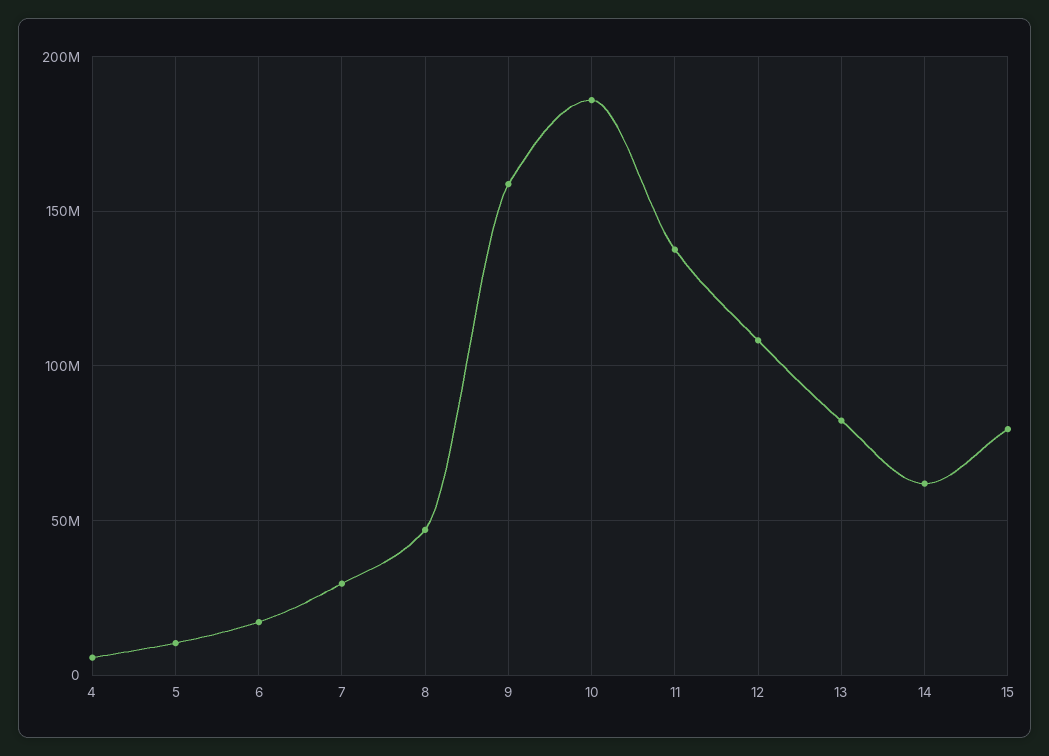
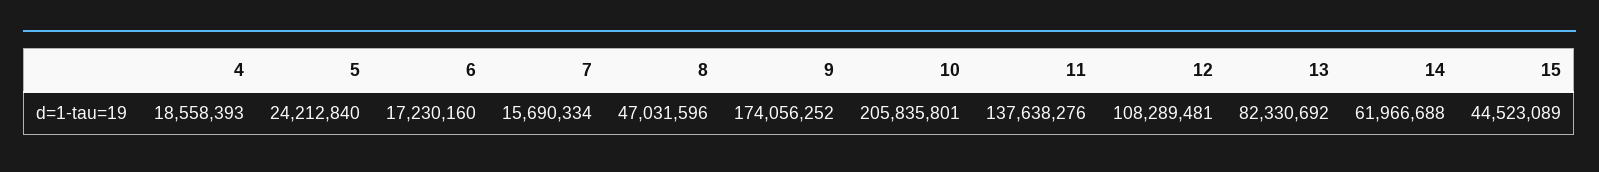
  {
-   "4": 5000000,
+   "4": 18558393,
-   "5": 10000000,
+   "5": 24212840,
    "6": 17230160,
-   "7": 30000000,
+   "7": 15690334,
    "8": 47031596,
-   "9": 160000000,
+   "9": 174056252,
-   "10": 185000000,
+   "10": 205835801,
    "11": 137638276,
    "12": 108289481,
    "13": 82330692,
    "14": 61966688,
-   "15": 80000000
+   "15": 44523089
  }

